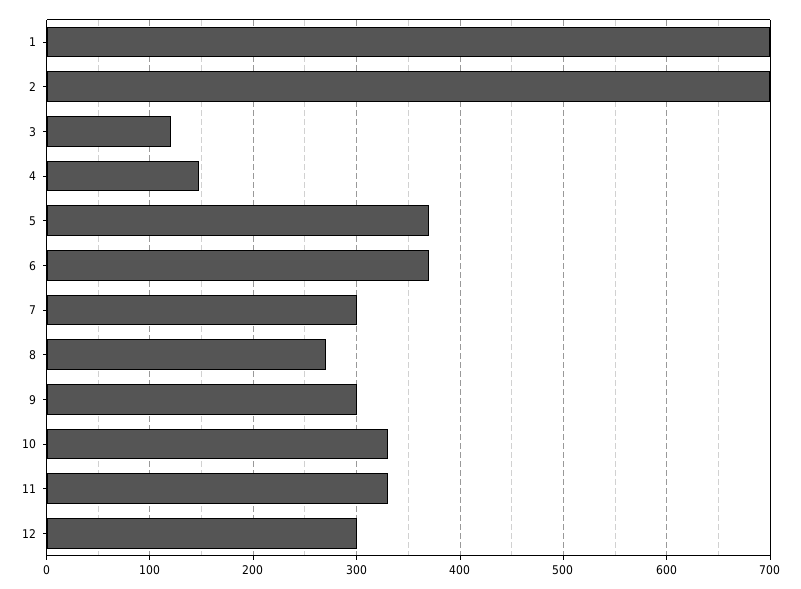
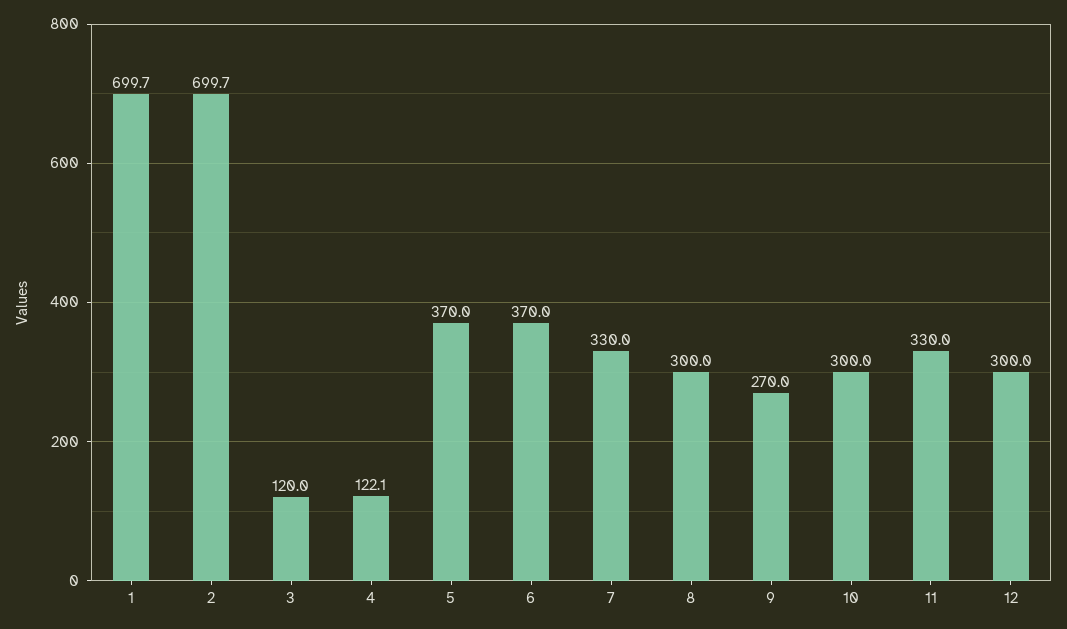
  {
    "1": 699.7,
    "2": 699.7,
    "3": 120,
-   "4": 150,
+   "4": 122.1,
    "5": 370,
    "6": 370,
-   "7": 300,
+   "7": 330,
-   "8": 270,
+   "8": 300,
-   "9": 300,
+   "9": 270,
-   "10": 330,
+   "10": 300,
    "11": 330,
    "12": 300
  }

